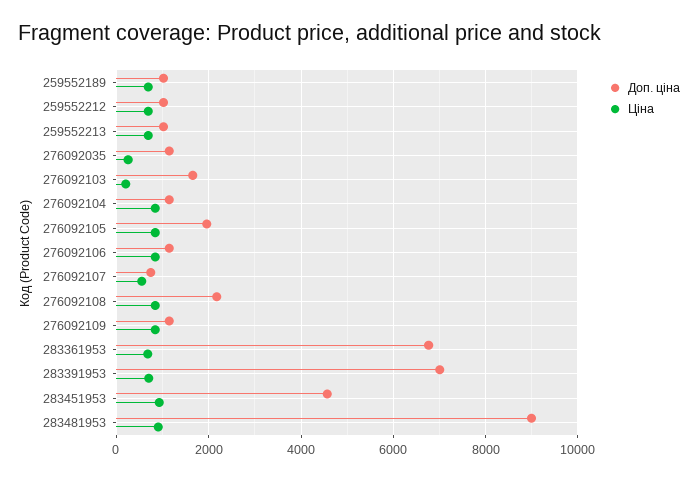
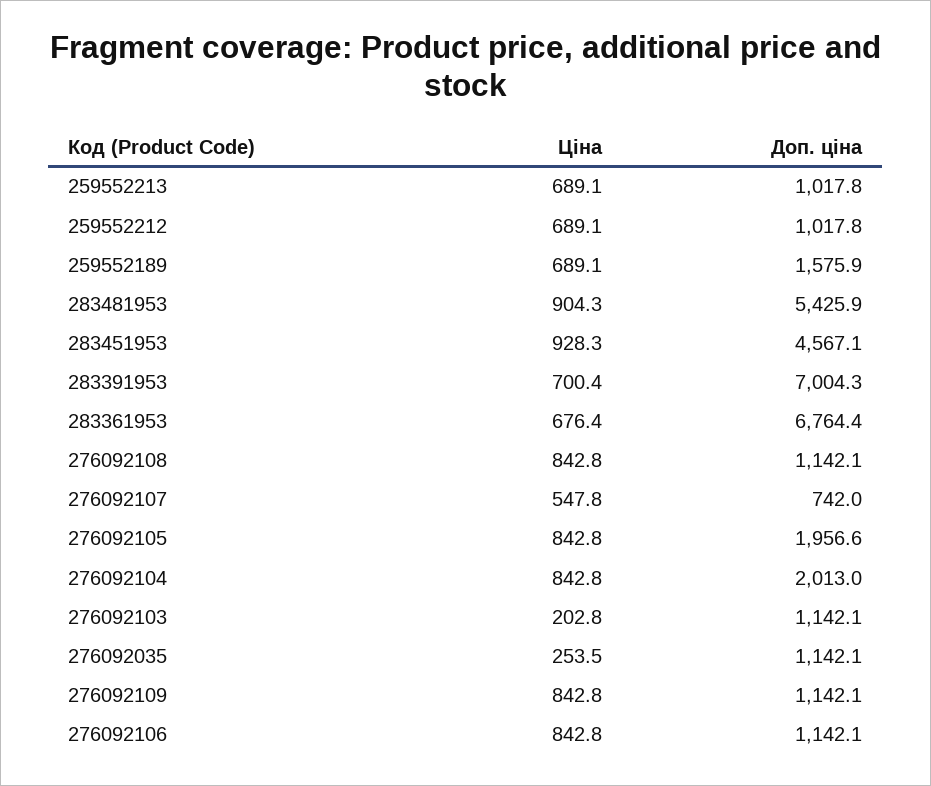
  {
    "Доп. ціна": {
-     "259552189": 1000,
+     "259552189": 1575.9,
      "259552212": 1017.8,
      "259552213": 1017.8,
      "276092035": 1142.1,
-     "276092103": 1600,
+     "276092103": 1142.1,
-     "276092104": 1200,
+     "276092104": 2013,
      "276092105": 1956.6,
      "276092106": 1142.1,
      "276092107": 742,
-     "276092108": 2200,
+     "276092108": 1142.1,
      "276092109": 1142.1,
      "283361953": 6764.4,
      "283391953": 7004.3,
      "283451953": 4567.1,
-     "283481953": 9000
+     "283481953": 5425.9
    },
    "Ціна": {
      "259552189": 689.1,
      "259552212": 689.1,
      "259552213": 689.1,
      "276092035": 253.5,
      "276092103": 202.8,
      "276092104": 842.8,
      "276092105": 842.8,
      "276092106": 842.8,
      "276092107": 547.8,
      "276092108": 842.8,
      "276092109": 842.8,
      "283361953": 676.4,
      "283391953": 700.4,
      "283451953": 928.3,
      "283481953": 904.3
    }
  }

